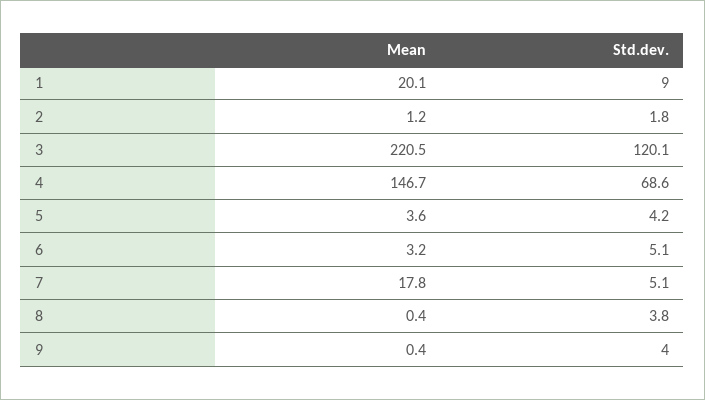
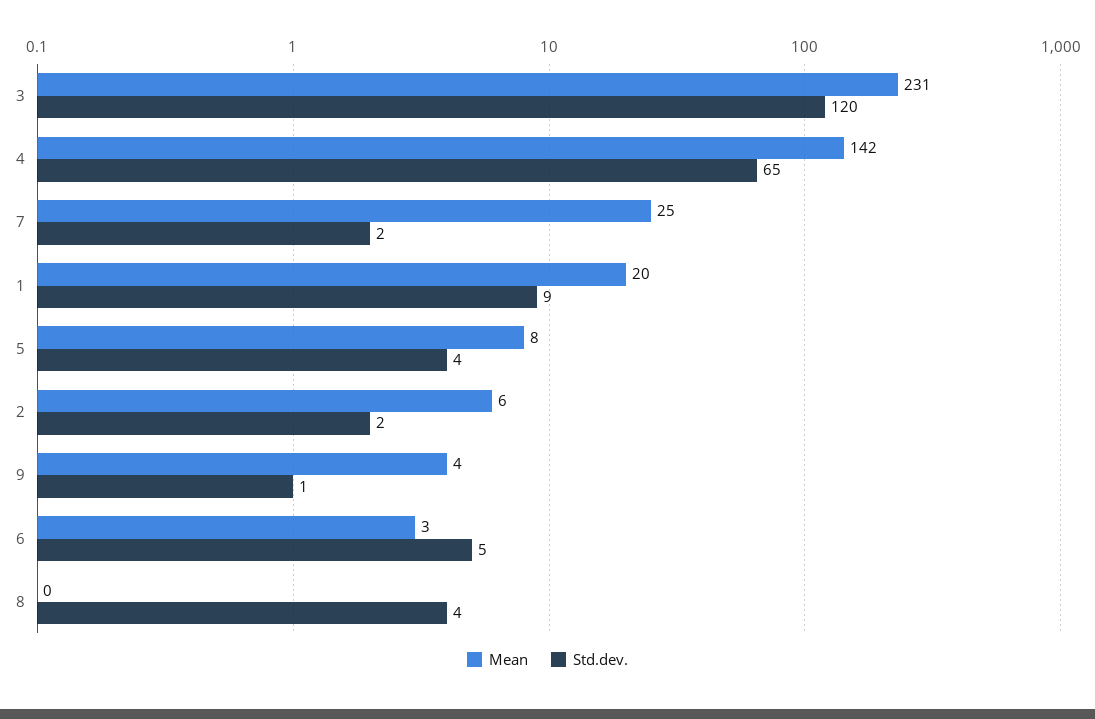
  {
    "Mean": {
      "1": 20.1,
-     "2": 1.2,
+     "2": 6,
-     "3": 220.5,
+     "3": 231,
-     "4": 146.7,
+     "4": 142,
-     "5": 3.6,
+     "5": 8,
      "6": 3.2,
-     "7": 17.8,
+     "7": 25,
      "8": 0.4,
-     "9": 0.4
+     "9": 4
    },
    "Std.dev.": {
      "1": 9,
      "2": 1.8,
      "3": 120.1,
-     "4": 68.6,
+     "4": 65,
      "5": 4.2,
      "6": 5.1,
-     "7": 5.1,
+     "7": 2,
      "8": 3.8,
-     "9": 4
+     "9": 1
    }
  }

